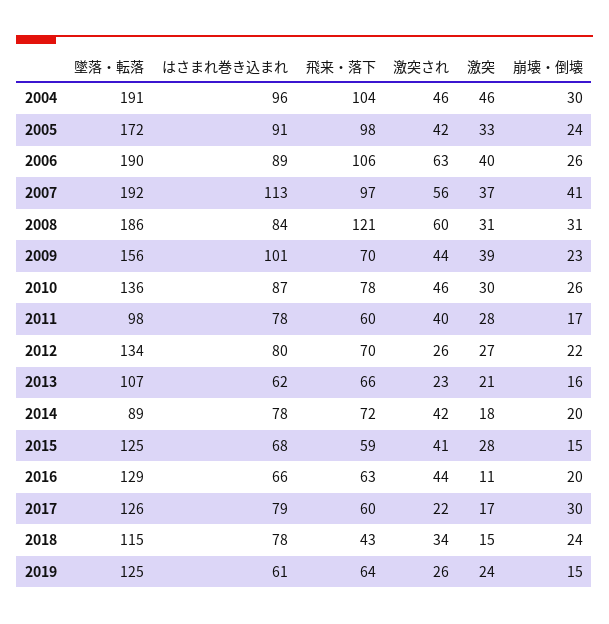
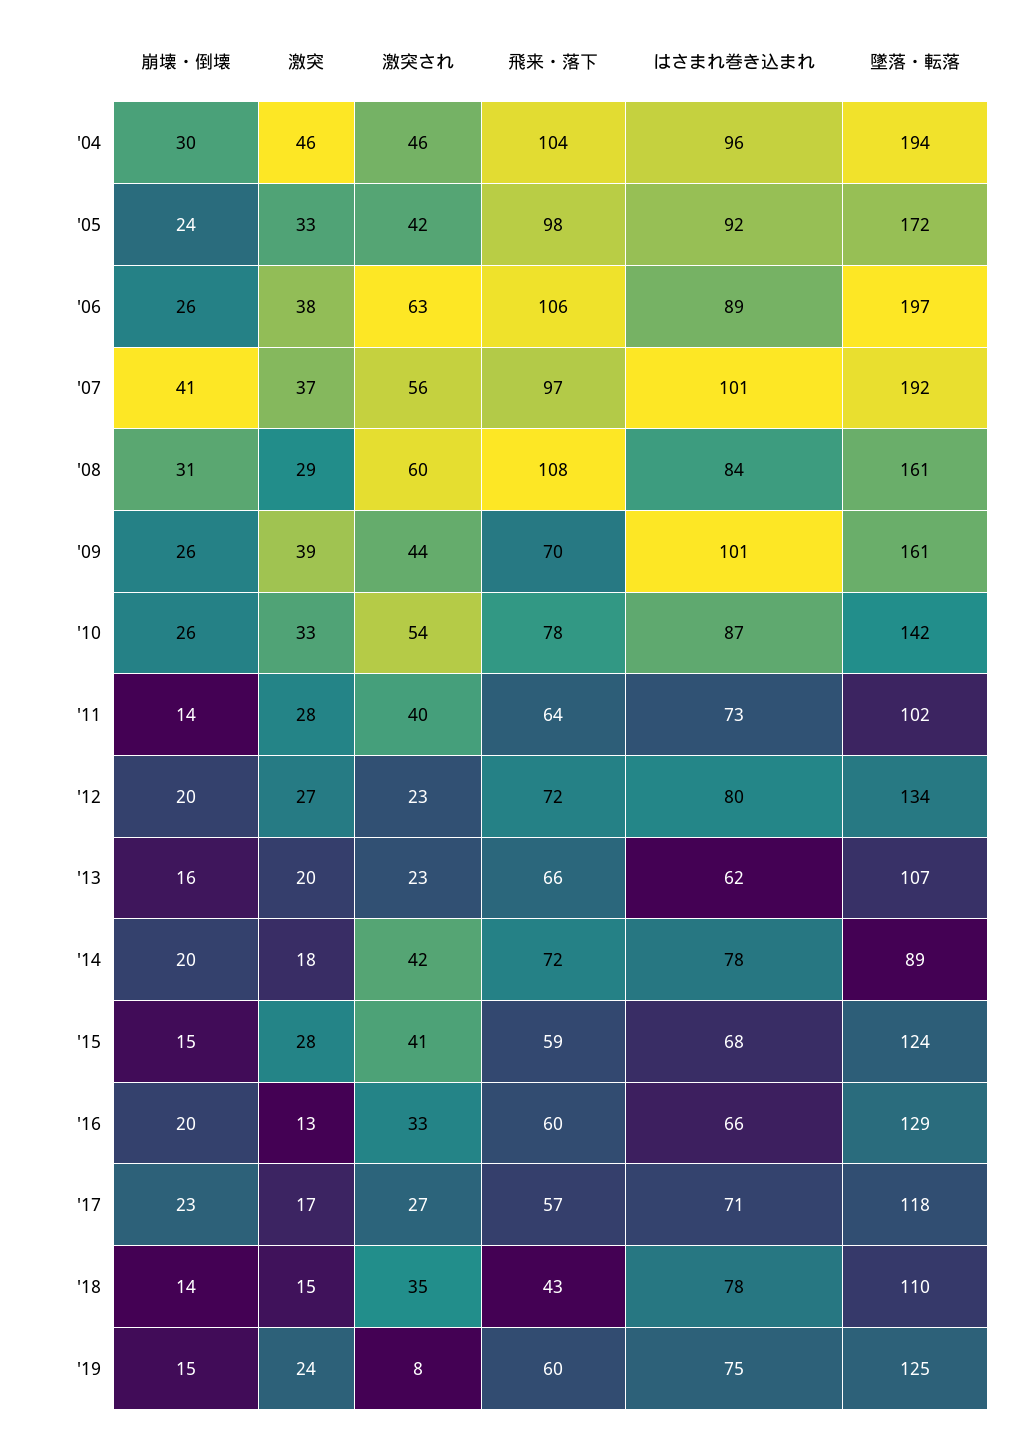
  {
    "墜落・転落": {
-     "2004": 191,
+     "2004": 194,
      "2005": 172,
-     "2006": 190,
+     "2006": 197,
      "2007": 192,
-     "2008": 186,
+     "2008": 161,
-     "2009": 156,
+     "2009": 161,
-     "2010": 136,
+     "2010": 142,
-     "2011": 98,
+     "2011": 102,
      "2012": 134,
      "2013": 107,
      "2014": 89,
-     "2015": 125,
+     "2015": 124,
      "2016": 129,
-     "2017": 126,
+     "2017": 118,
-     "2018": 115,
+     "2018": 110,
      "2019": 125
    },
    "はさまれ巻き込まれ": {
      "2004": 96,
-     "2005": 91,
+     "2005": 92,
      "2006": 89,
-     "2007": 113,
+     "2007": 101,
      "2008": 84,
      "2009": 101,
      "2010": 87,
-     "2011": 78,
+     "2011": 73,
      "2012": 80,
      "2013": 62,
      "2014": 78,
      "2015": 68,
      "2016": 66,
-     "2017": 79,
+     "2017": 71,
      "2018": 78,
-     "2019": 61
+     "2019": 75
    },
    "飛来・落下": {
      "2004": 104,
      "2005": 98,
      "2006": 106,
      "2007": 97,
-     "2008": 121,
+     "2008": 108,
      "2009": 70,
      "2010": 78,
-     "2011": 60,
+     "2011": 64,
-     "2012": 70,
+     "2012": 72,
      "2013": 66,
      "2014": 72,
      "2015": 59,
-     "2016": 63,
+     "2016": 60,
-     "2017": 60,
+     "2017": 57,
      "2018": 43,
-     "2019": 64
+     "2019": 60
    },
    "激突され": {
      "2004": 46,
      "2005": 42,
      "2006": 63,
      "2007": 56,
      "2008": 60,
      "2009": 44,
-     "2010": 46,
+     "2010": 54,
      "2011": 40,
-     "2012": 26,
+     "2012": 23,
      "2013": 23,
      "2014": 42,
      "2015": 41,
-     "2016": 44,
+     "2016": 33,
-     "2017": 22,
+     "2017": 27,
-     "2018": 34,
+     "2018": 35,
-     "2019": 26
+     "2019": 8
    },
    "激突": {
      "2004": 46,
      "2005": 33,
-     "2006": 40,
+     "2006": 38,
      "2007": 37,
-     "2008": 31,
+     "2008": 29,
      "2009": 39,
-     "2010": 30,
+     "2010": 33,
      "2011": 28,
      "2012": 27,
-     "2013": 21,
+     "2013": 20,
      "2014": 18,
      "2015": 28,
-     "2016": 11,
+     "2016": 13,
      "2017": 17,
      "2018": 15,
      "2019": 24
    },
    "崩壊・倒壊": {
      "2004": 30,
      "2005": 24,
      "2006": 26,
      "2007": 41,
      "2008": 31,
-     "2009": 23,
+     "2009": 26,
      "2010": 26,
-     "2011": 17,
+     "2011": 14,
-     "2012": 22,
+     "2012": 20,
      "2013": 16,
      "2014": 20,
      "2015": 15,
      "2016": 20,
-     "2017": 30,
+     "2017": 23,
-     "2018": 24,
+     "2018": 14,
      "2019": 15
    }
  }

